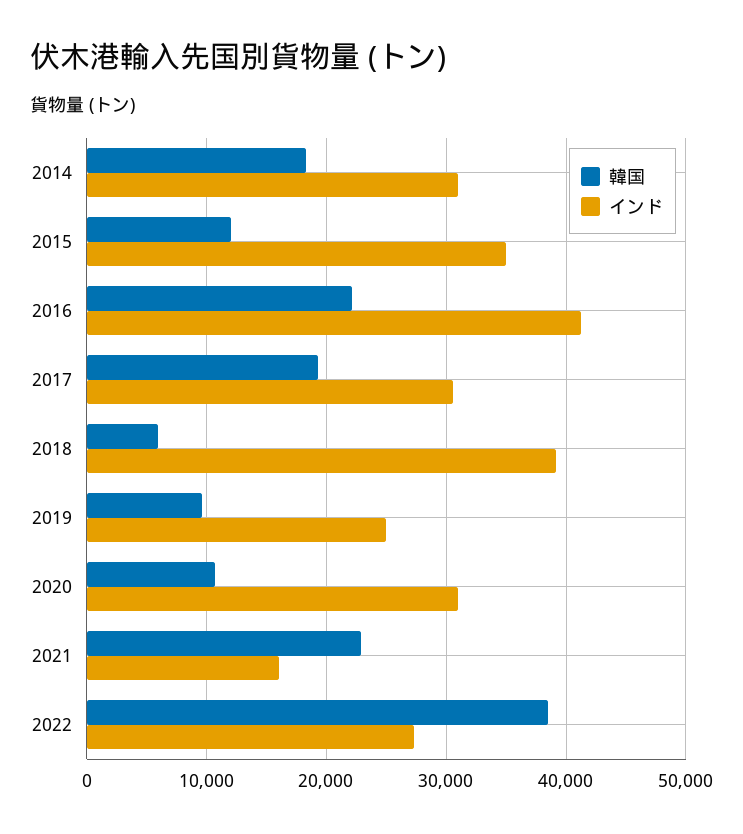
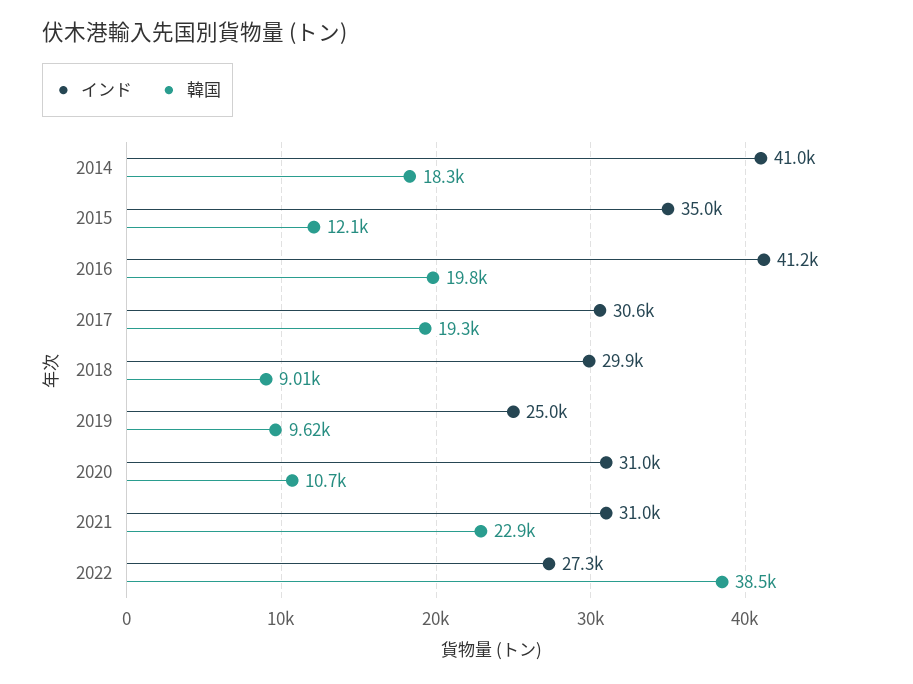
  {
    "韓国": {
      "2014": 18300,
      "2015": 12100,
-     "2016": 22000,
+     "2016": 19800,
      "2017": 19300,
-     "2018": 6000,
+     "2018": 9010,
      "2019": 9620,
      "2020": 10700,
      "2021": 22900,
      "2022": 38500
    },
    "インド": {
-     "2014": 31000,
+     "2014": 41000,
      "2015": 35000,
      "2016": 41200,
      "2017": 30600,
-     "2018": 39000,
+     "2018": 29900,
      "2019": 25000,
      "2020": 31000,
-     "2021": 16000,
+     "2021": 31000,
      "2022": 27300
    }
  }

